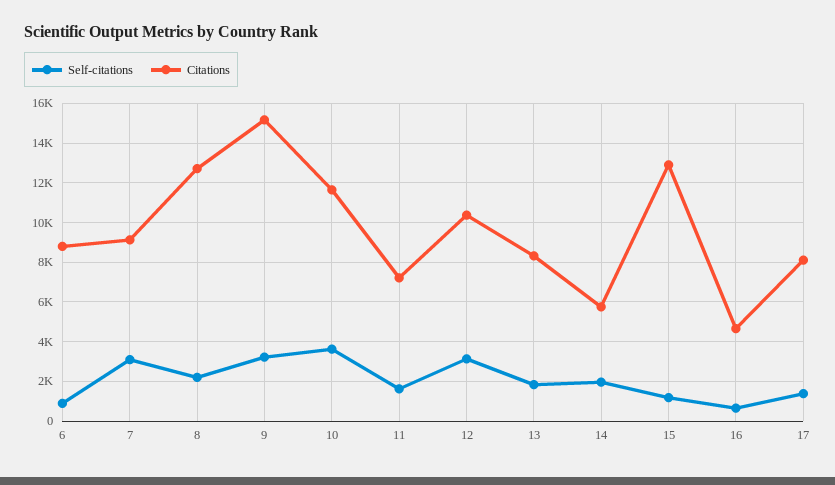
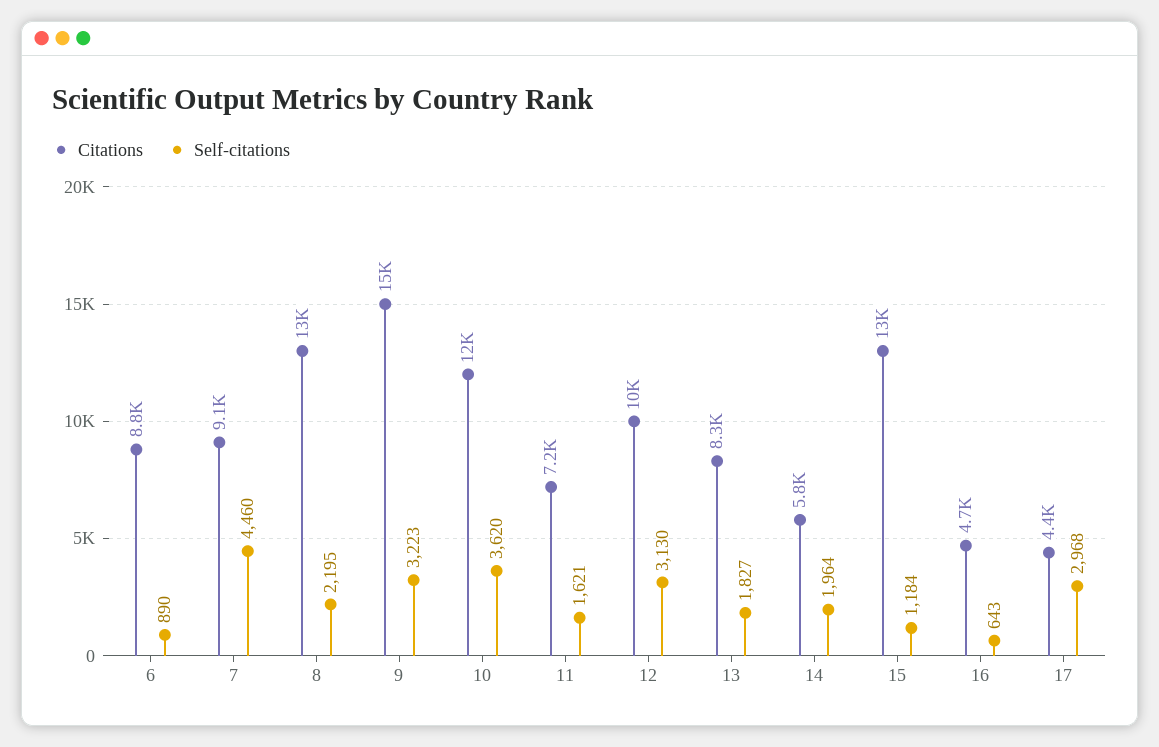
  {
    "Self-citations": {
      "6": 890,
-     "7": 3000,
+     "7": 4460,
      "8": 2195,
      "9": 3223,
      "10": 3620,
      "11": 1621,
      "12": 3130,
      "13": 1827,
      "14": 1964,
      "15": 1184,
      "16": 643,
-     "17": 1500
+     "17": 2968
    },
    "Citations": {
      "6": 8800,
      "7": 9100,
      "8": 13000,
      "9": 15000,
      "10": 12000,
      "11": 7200,
      "12": 10000,
      "13": 8300,
      "14": 5800,
      "15": 13000,
      "16": 4700,
-     "17": 8000
+     "17": 4400
    }
  }

